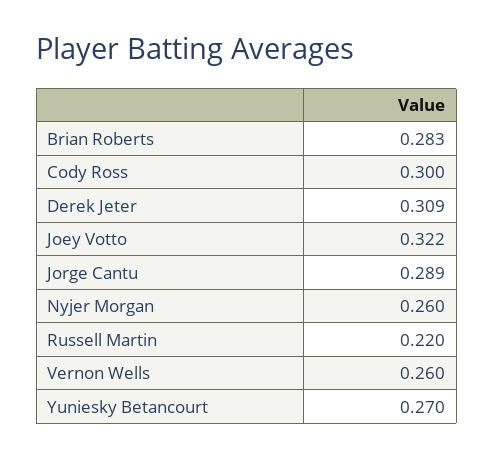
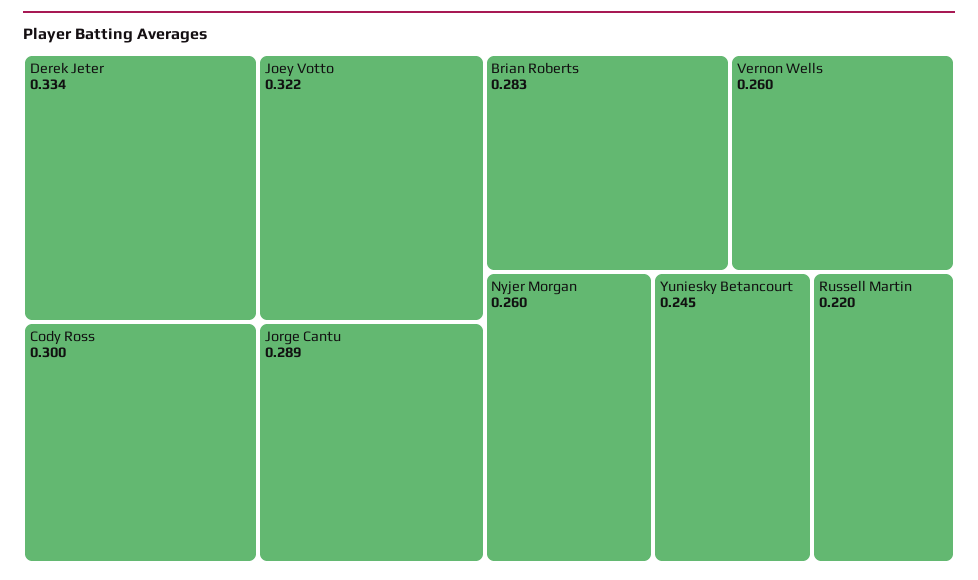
  {
    "Brian Roberts": 0.283,
    "Cody Ross": 0.3,
-   "Derek Jeter": 0.309,
+   "Derek Jeter": 0.334,
    "Joey Votto": 0.322,
    "Jorge Cantu": 0.289,
    "Nyjer Morgan": 0.26,
    "Russell Martin": 0.22,
    "Vernon Wells": 0.26,
-   "Yuniesky Betancourt": 0.27
+   "Yuniesky Betancourt": 0.245
  }

